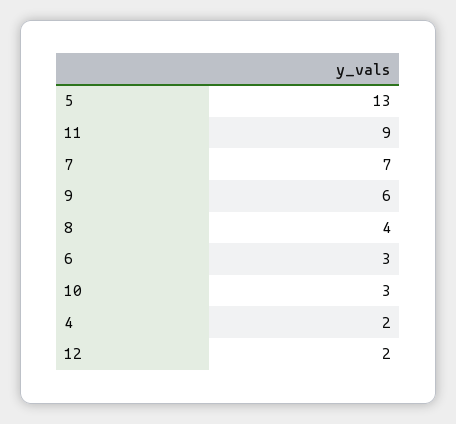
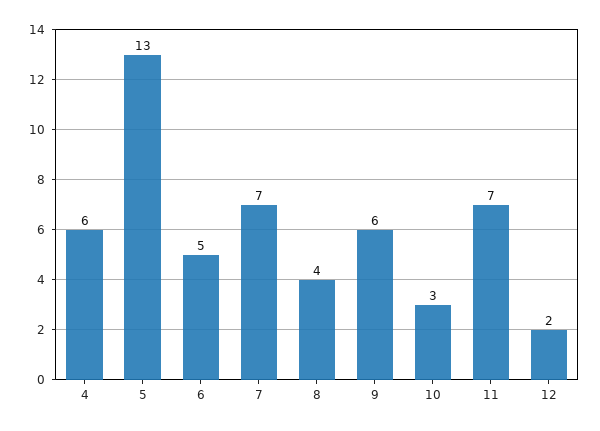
  {
    "5": 13,
-   "11": 9,
+   "11": 7,
    "7": 7,
    "9": 6,
    "8": 4,
-   "6": 3,
+   "6": 5,
    "10": 3,
-   "4": 2,
+   "4": 6,
    "12": 2
  }

